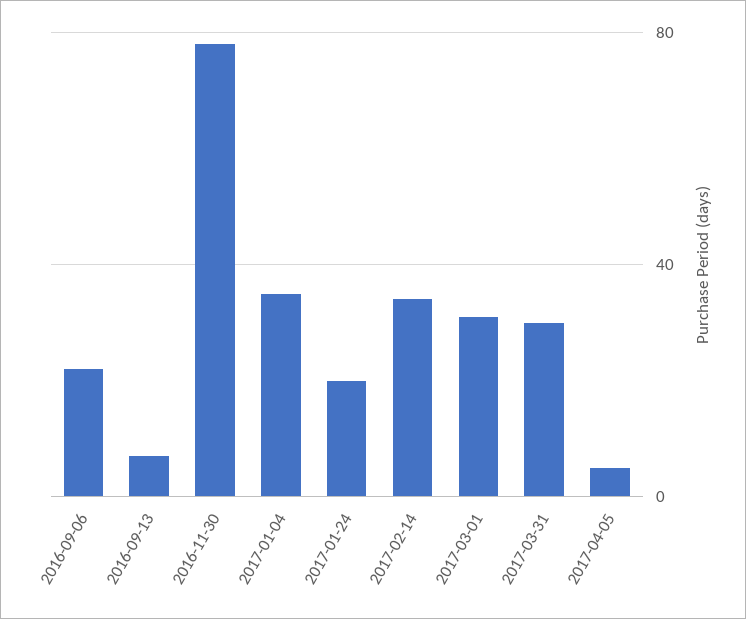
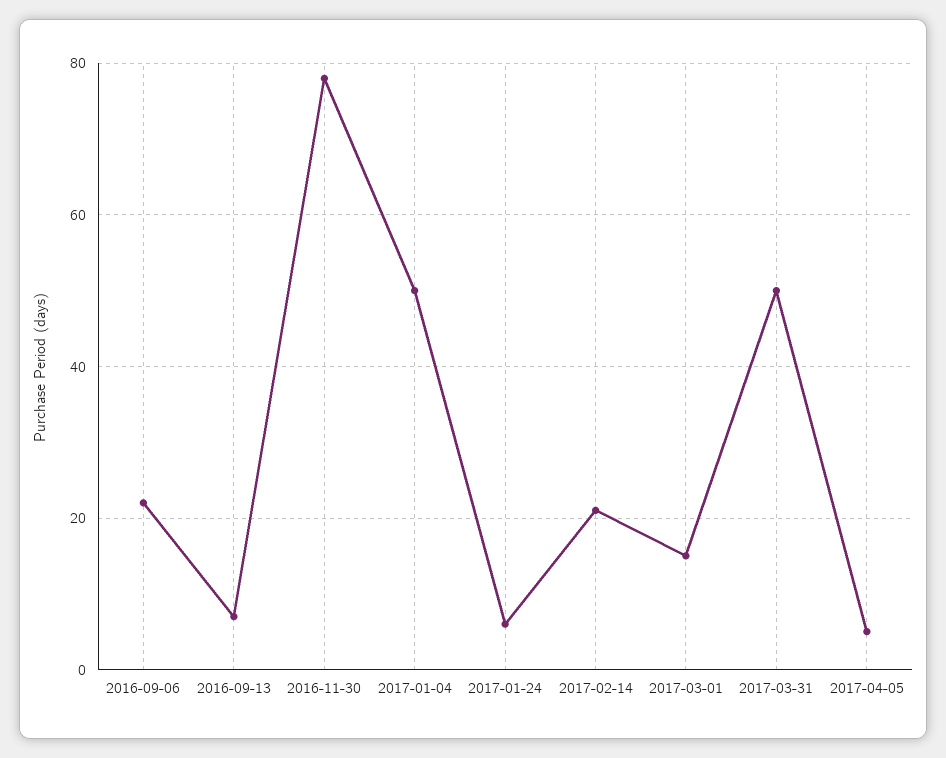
  {
    "2016-09-06": 20,
    "2016-09-13": 5,
    "2016-11-30": 80,
-   "2017-01-04": 35,
+   "2017-01-04": 50,
-   "2017-01-24": 20,
+   "2017-01-24": 5,
-   "2017-02-14": 35,
+   "2017-02-14": 20,
-   "2017-03-01": 30,
+   "2017-03-01": 15,
-   "2017-03-31": 30,
+   "2017-03-31": 50,
    "2017-04-05": 5
  }

